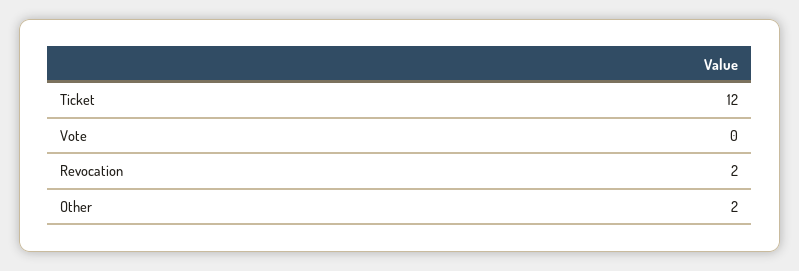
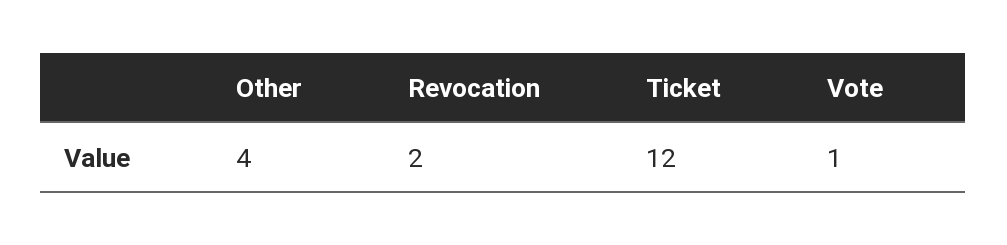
  {
    "Ticket": 12,
-   "Vote": 0,
+   "Vote": 1,
    "Revocation": 2,
-   "Other": 2
+   "Other": 4
  }

